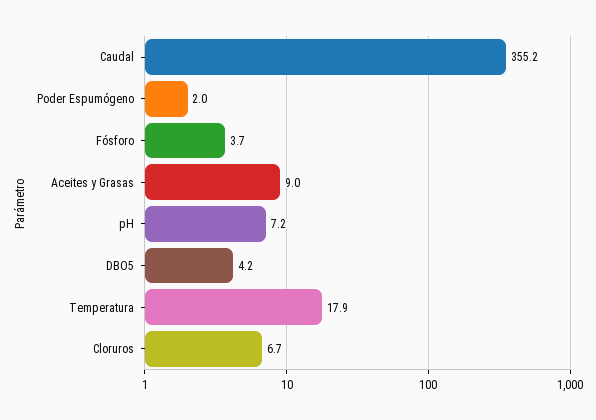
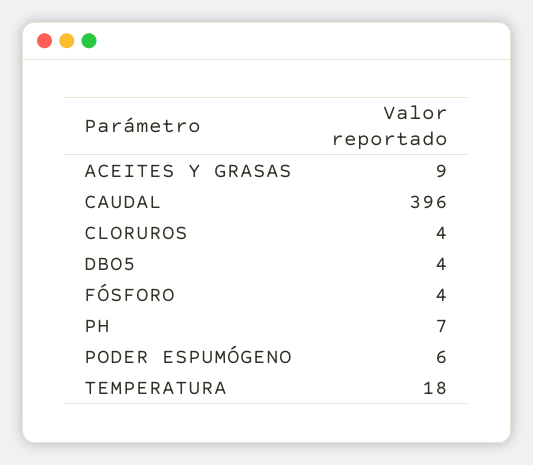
  {
-   "Caudal": 355.2,
+   "Caudal": 396,
-   "Poder Espumógeno": 2,
+   "Poder Espumógeno": 6,
    "Fósforo": 3.7,
    "Aceites y Grasas": 9,
    "pH": 7.2,
    "DBO5": 4.2,
    "Temperatura": 17.9,
-   "Cloruros": 6.7
+   "Cloruros": 4
  }

